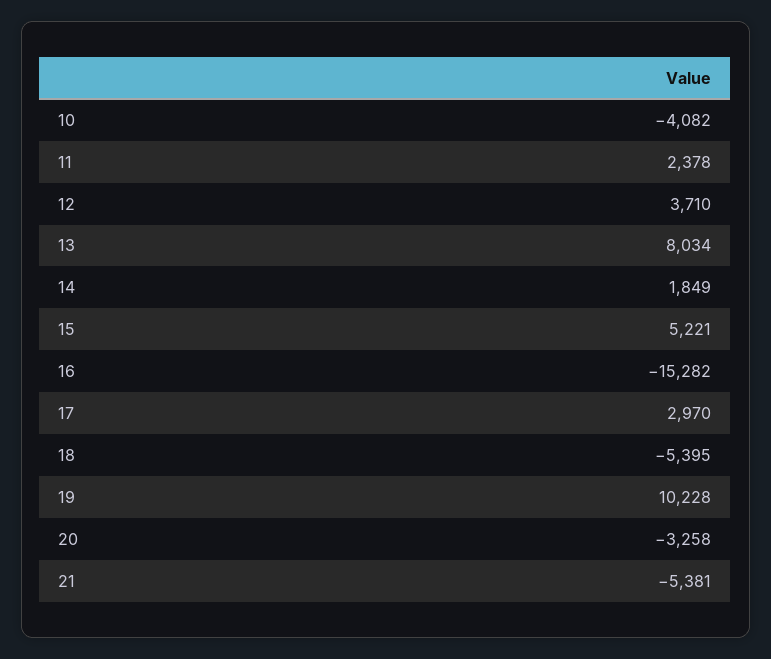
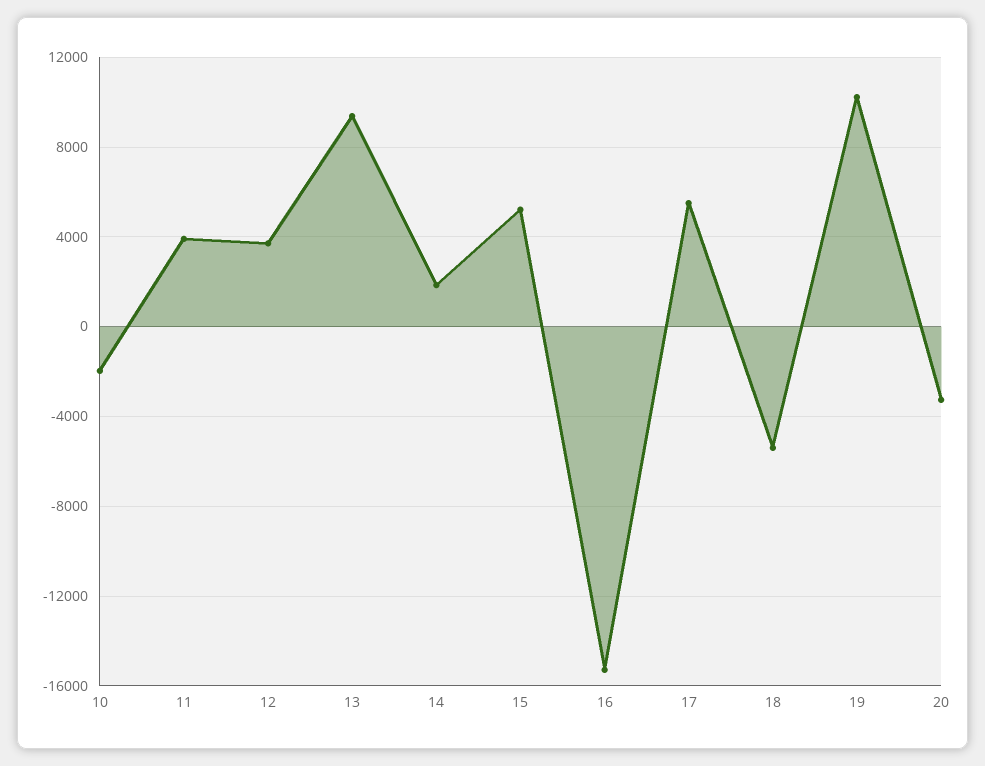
  {
-   "10": -4082,
+   "10": -2000,
-   "11": 2378,
+   "11": 4000,
    "12": 3710,
-   "13": 8034,
+   "13": 9500,
    "14": 1849,
    "15": 5221,
    "16": -15282,
-   "17": 2970,
+   "17": 5500,
    "18": -5395,
    "19": 10228,
-   "20": -3258,
+   "20": -3258
-   "21": -5381
  }

